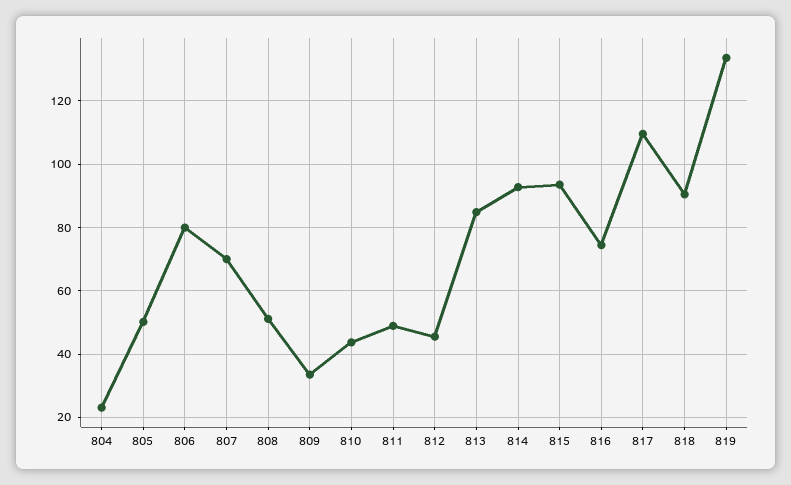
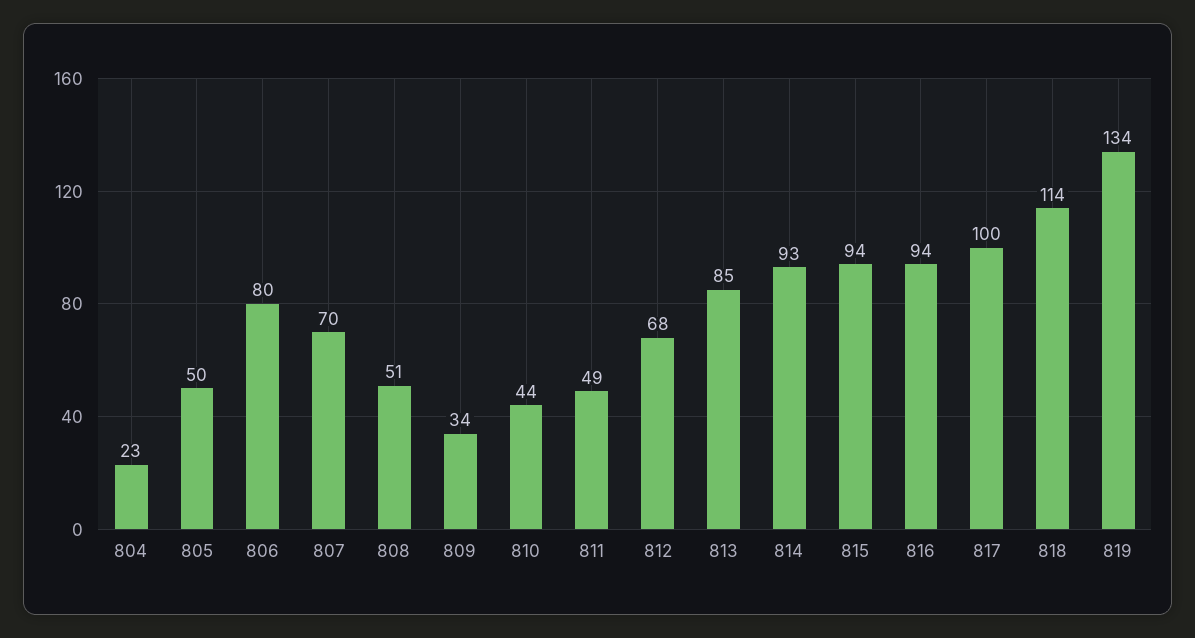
  {
    "804": 23,
    "805": 50,
    "806": 80,
    "807": 70,
    "808": 51,
    "809": 34,
    "810": 44,
    "811": 49,
-   "812": 46,
+   "812": 68,
    "813": 85,
    "814": 93,
    "815": 94,
-   "816": 74,
+   "816": 94,
-   "817": 110,
+   "817": 100,
-   "818": 90,
+   "818": 114,
    "819": 134
  }

